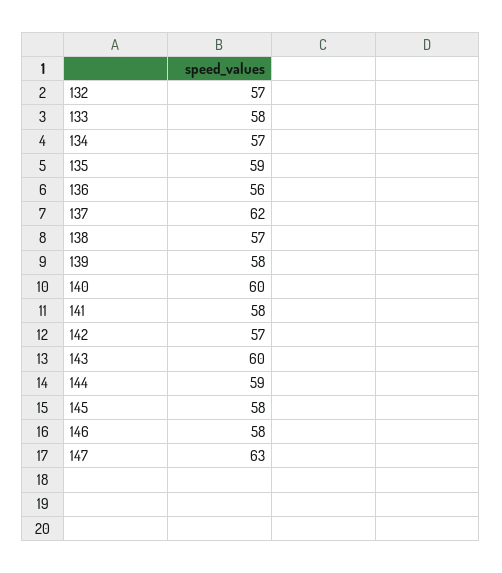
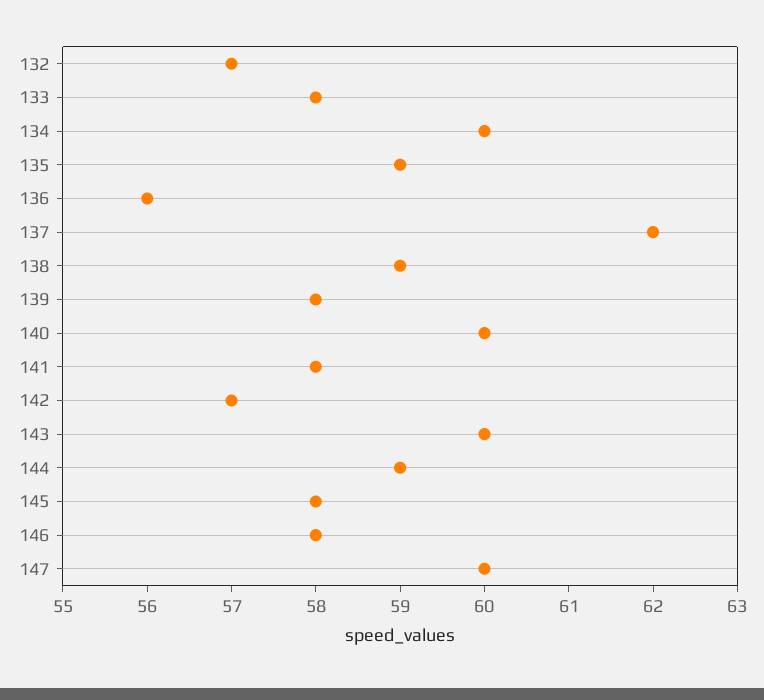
  {
    "132": 57,
    "133": 58,
-   "134": 57,
+   "134": 60,
    "135": 59,
    "136": 56,
    "137": 62,
-   "138": 57,
+   "138": 59,
    "139": 58,
    "140": 60,
    "141": 58,
    "142": 57,
    "143": 60,
    "144": 59,
    "145": 58,
    "146": 58,
-   "147": 63
+   "147": 60
  }

